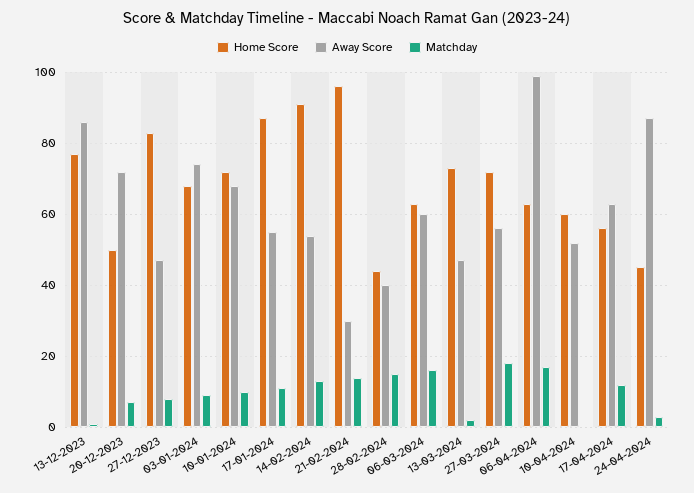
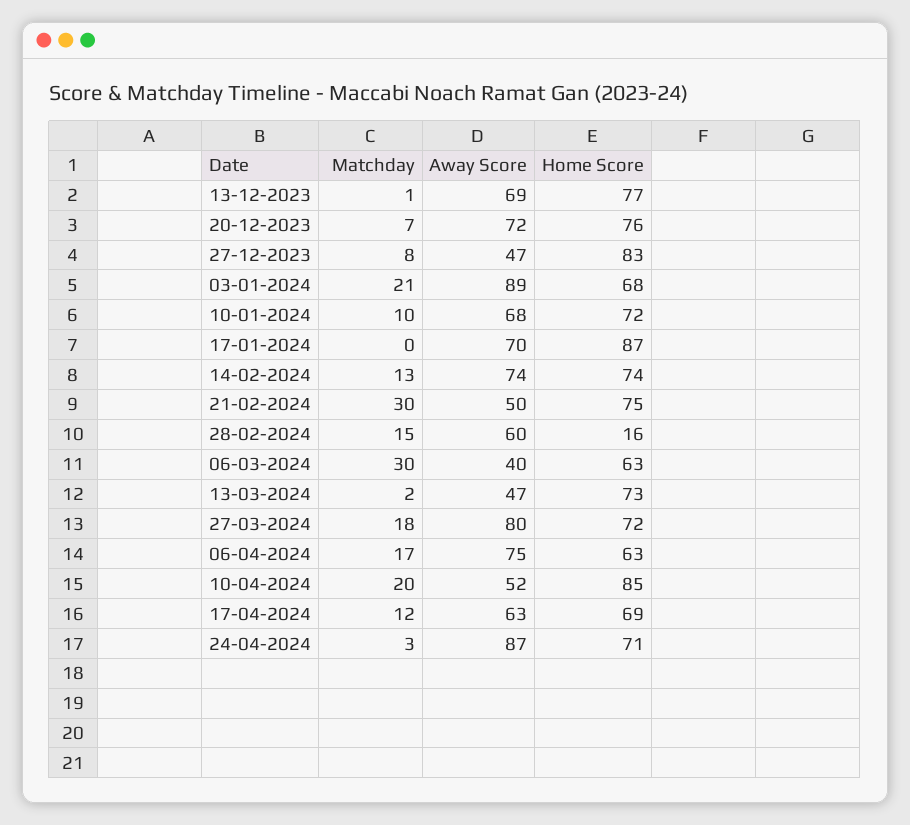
  {
    "Home Score": {
      "13-12-2023": 77,
-     "20-12-2023": 50,
+     "20-12-2023": 76,
      "27-12-2023": 83,
      "03-01-2024": 68,
      "10-01-2024": 72,
      "17-01-2024": 87,
-     "14-02-2024": 90,
+     "14-02-2024": 74,
-     "21-02-2024": 95,
+     "21-02-2024": 75,
-     "28-02-2024": 45,
+     "28-02-2024": 16,
      "06-03-2024": 63,
      "13-03-2024": 73,
      "27-03-2024": 72,
      "06-04-2024": 63,
-     "10-04-2024": 60,
+     "10-04-2024": 85,
-     "17-04-2024": 55,
+     "17-04-2024": 69,
-     "24-04-2024": 45
+     "24-04-2024": 71
    },
    "Away Score": {
-     "13-12-2023": 85,
+     "13-12-2023": 69,
      "20-12-2023": 72,
      "27-12-2023": 47,
-     "03-01-2024": 75,
+     "03-01-2024": 89,
      "10-01-2024": 68,
-     "17-01-2024": 55,
+     "17-01-2024": 70,
-     "14-02-2024": 55,
+     "14-02-2024": 74,
-     "21-02-2024": 30,
+     "21-02-2024": 50,
-     "28-02-2024": 40,
+     "28-02-2024": 60,
-     "06-03-2024": 60,
+     "06-03-2024": 40,
      "13-03-2024": 47,
-     "27-03-2024": 55,
+     "27-03-2024": 80,
-     "06-04-2024": 100,
+     "06-04-2024": 75,
      "10-04-2024": 52,
      "17-04-2024": 63,
      "24-04-2024": 87
    },
    "Matchday": {
      "13-12-2023": 1,
      "20-12-2023": 7,
      "27-12-2023": 8,
-     "03-01-2024": 10,
+     "03-01-2024": 21,
      "10-01-2024": 10,
-     "17-01-2024": 10,
+     "17-01-2024": 0,
      "14-02-2024": 13,
-     "21-02-2024": 15,
+     "21-02-2024": 30,
      "28-02-2024": 15,
-     "06-03-2024": 15,
+     "06-03-2024": 30,
      "13-03-2024": 2,
      "27-03-2024": 18,
      "06-04-2024": 17,
-     "10-04-2024": 0,
+     "10-04-2024": 20,
      "17-04-2024": 12,
      "24-04-2024": 3
    }
  }

